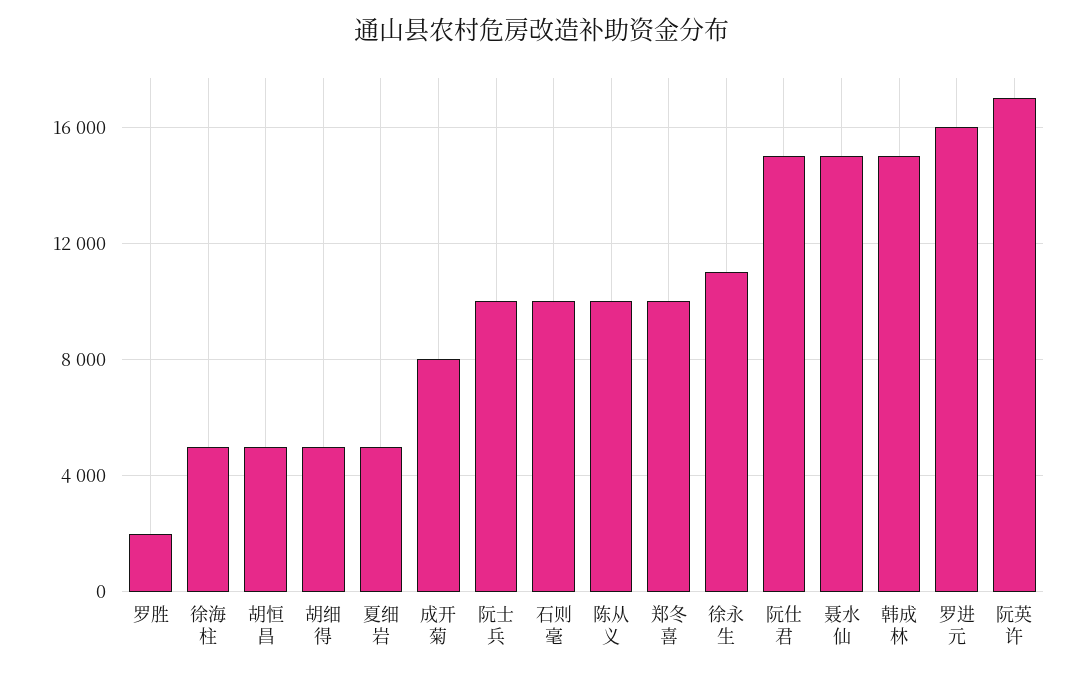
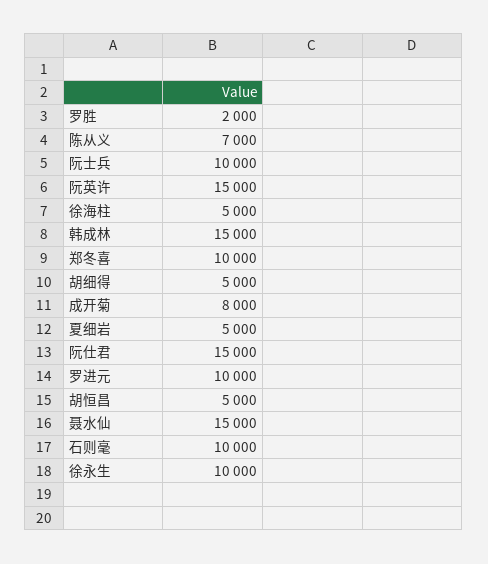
  {
    "罗胜": 2000,
    "徐海柱": 5000,
    "胡恒昌": 5000,
    "胡细得": 5000,
    "夏细岩": 5000,
    "成开菊": 8000,
    "阮士兵": 10000,
    "石则毫": 10000,
-   "陈从义": 10000,
+   "陈从义": 7000,
    "郑冬喜": 10000,
-   "徐永生": 11000,
+   "徐永生": 10000,
    "阮仕君": 15000,
    "聂水仙": 15000,
    "韩成林": 15000,
-   "罗进元": 16000,
+   "罗进元": 10000,
-   "阮英许": 17000
+   "阮英许": 15000
  }

